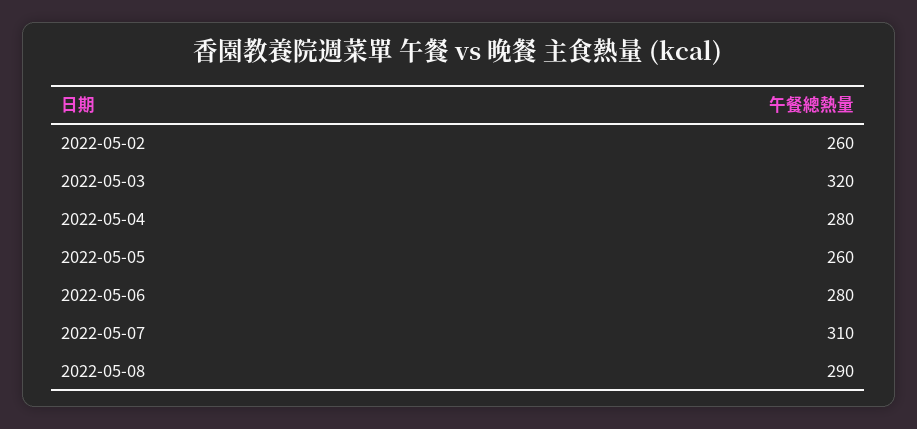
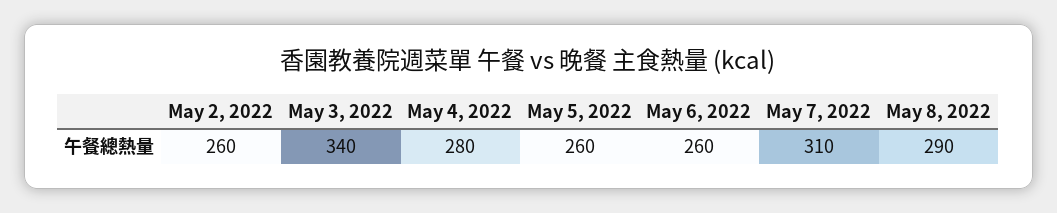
  {
    "2022-05-02": 260,
-   "2022-05-03": 320,
+   "2022-05-03": 340,
    "2022-05-04": 280,
    "2022-05-05": 260,
-   "2022-05-06": 280,
+   "2022-05-06": 260,
    "2022-05-07": 310,
    "2022-05-08": 290
  }

